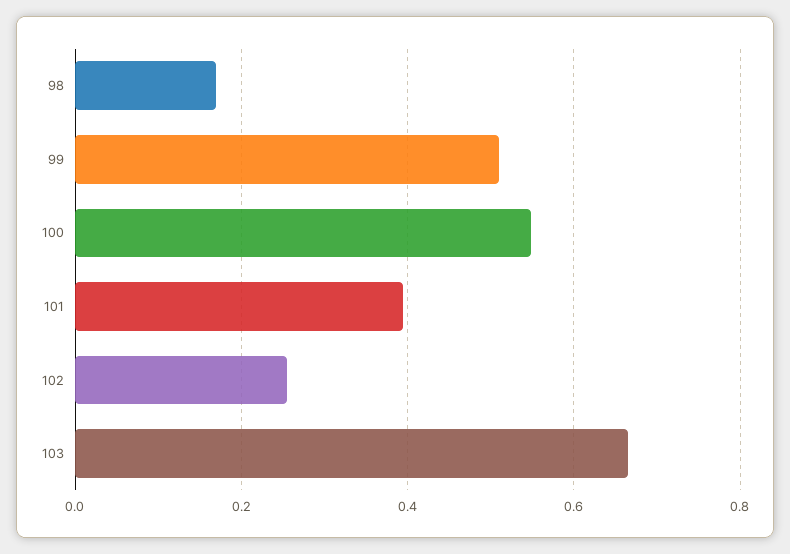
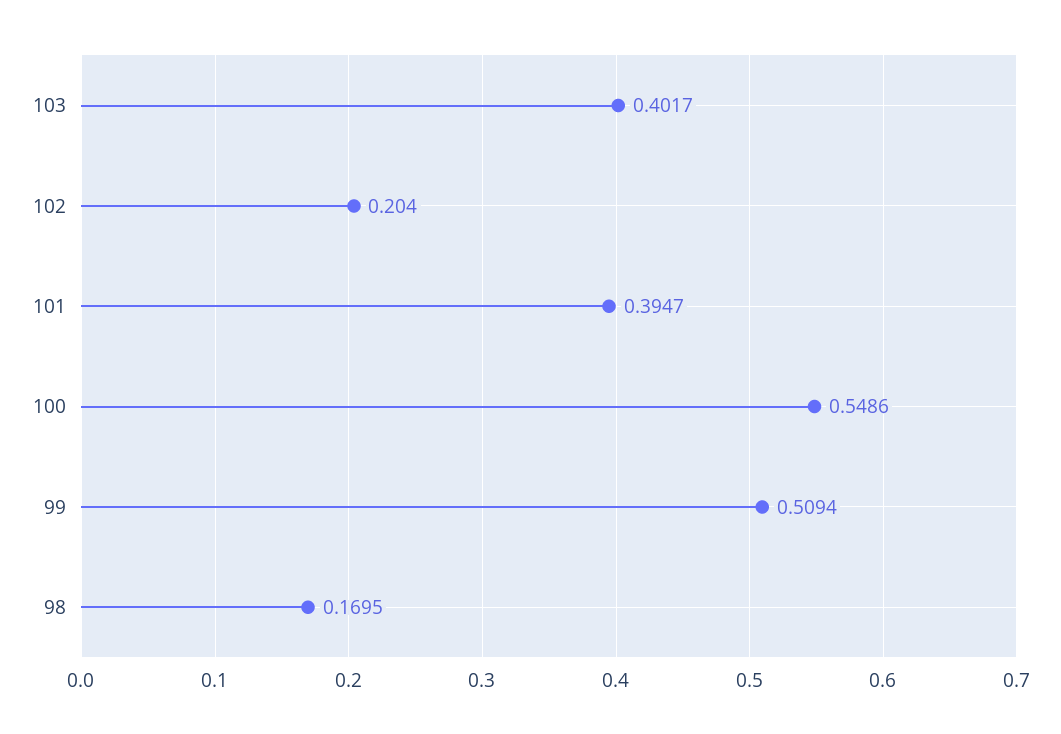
  {
    "98": 0.1695,
    "99": 0.5094,
    "100": 0.5486,
    "101": 0.3947,
-   "102": 0.26,
+   "102": 0.204,
-   "103": 0.66
+   "103": 0.4017
  }

